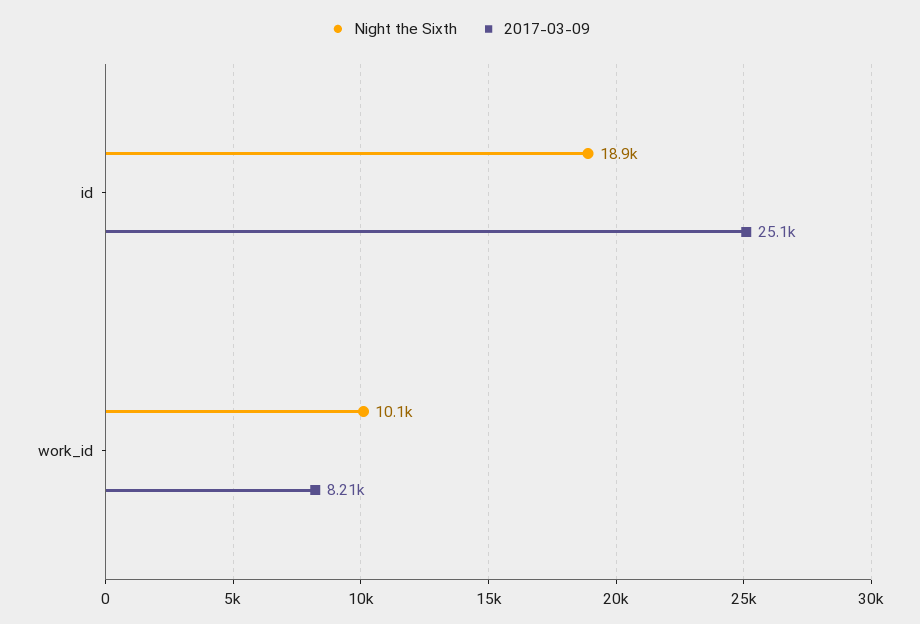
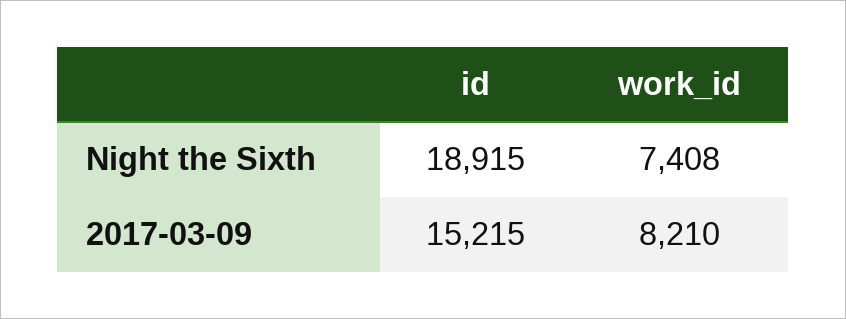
  {
    "Night the Sixth": {
      "id": 18915,
-     "work_id": 10100
+     "work_id": 7408
    },
    "2017-03-09": {
-     "id": 25100,
+     "id": 15215,
      "work_id": 8210
    }
  }

